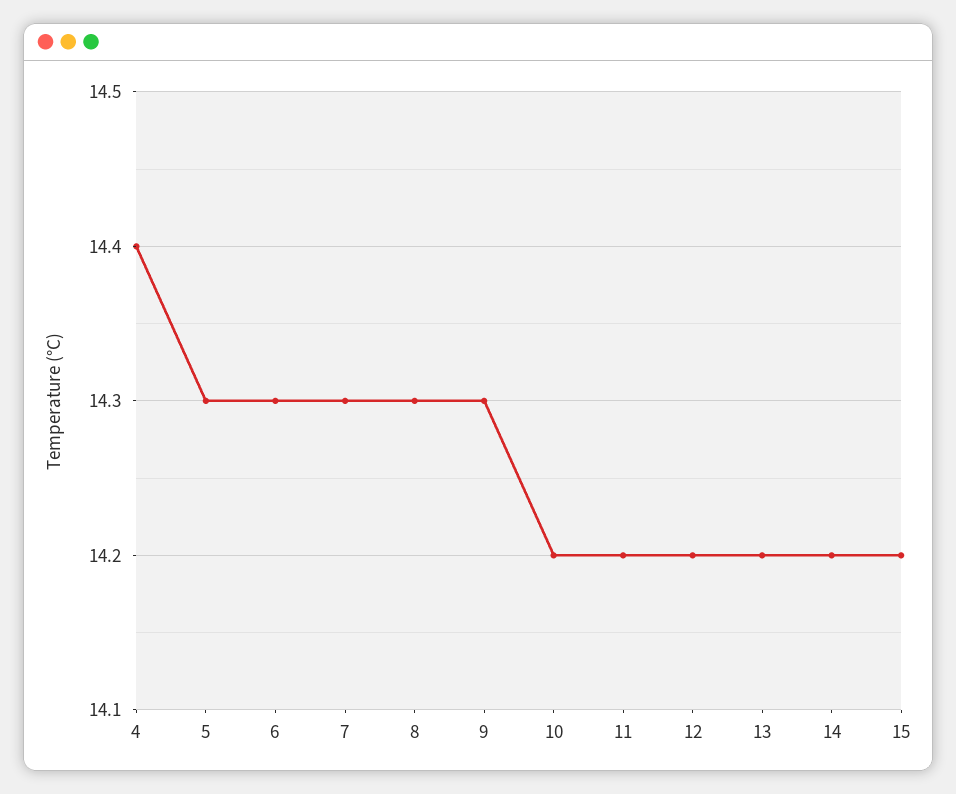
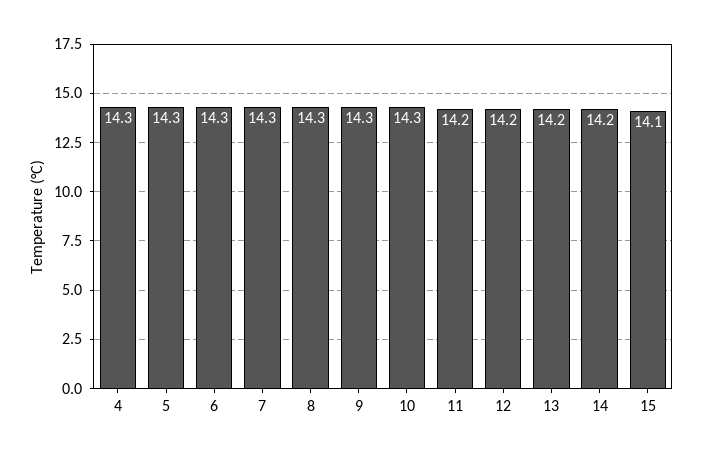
  {
-   "4": 14.4,
+   "4": 14.3,
    "5": 14.3,
    "6": 14.3,
    "7": 14.3,
    "8": 14.3,
    "9": 14.3,
-   "10": 14.2,
+   "10": 14.3,
    "11": 14.2,
    "12": 14.2,
    "13": 14.2,
    "14": 14.2,
-   "15": 14.2
+   "15": 14.1
  }

